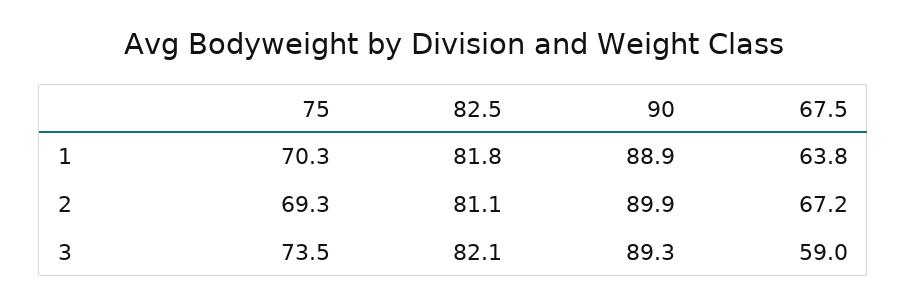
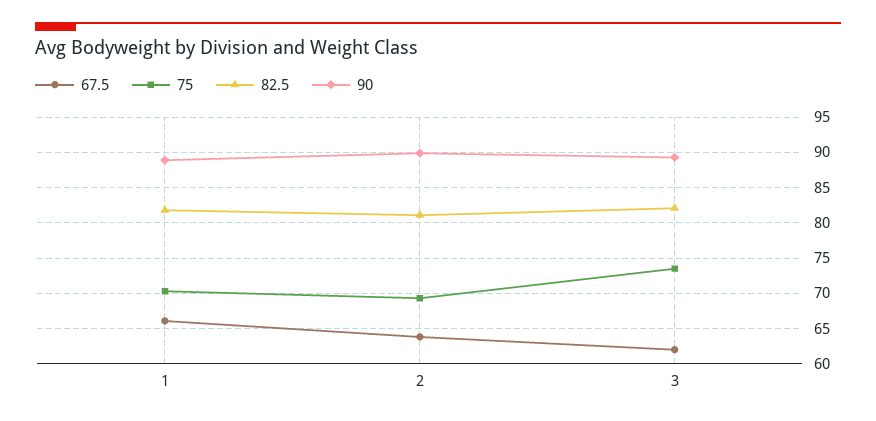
  {
    "75": {
      "1": 70.3,
      "2": 69.3,
      "3": 73.5
    },
    "82.5": {
      "1": 81.8,
      "2": 81.1,
      "3": 82.1
    },
    "90": {
      "1": 88.9,
      "2": 89.9,
      "3": 89.3
    },
    "67.5": {
-     "1": 63.8,
+     "1": 66,
-     "2": 67.2,
+     "2": 64,
-     "3": 59
+     "3": 62
    }
  }

